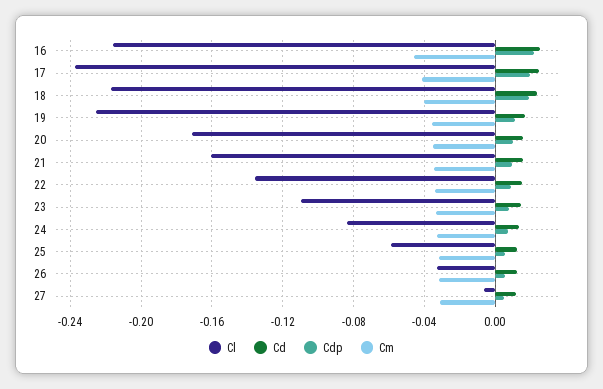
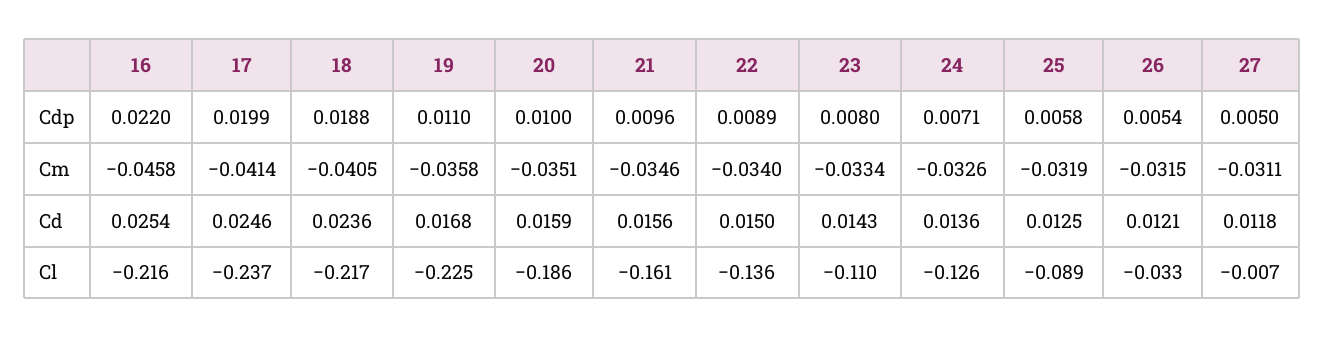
  {
    "Cl": {
      "16": -0.216,
      "17": -0.237,
      "18": -0.217,
      "19": -0.225,
-     "20": -0.17,
+     "20": -0.186,
      "21": -0.161,
      "22": -0.136,
      "23": -0.11,
-     "24": -0.085,
+     "24": -0.126,
-     "25": -0.06,
+     "25": -0.089,
      "26": -0.033,
      "27": -0.007
    },
    "Cd": {
      "16": 0.0254,
      "17": 0.0246,
      "18": 0.0236,
      "19": 0.0168,
      "20": 0.0159,
      "21": 0.0156,
      "22": 0.015,
      "23": 0.0143,
      "24": 0.0136,
      "25": 0.0125,
      "26": 0.0121,
      "27": 0.0118
    },
    "Cdp": {
      "16": 0.022,
      "17": 0.0199,
      "18": 0.0188,
      "19": 0.011,
      "20": 0.01,
      "21": 0.0096,
      "22": 0.0089,
      "23": 0.008,
      "24": 0.0071,
      "25": 0.0058,
      "26": 0.0054,
      "27": 0.005
    },
    "Cm": {
      "16": -0.0458,
      "17": -0.0414,
      "18": -0.0405,
      "19": -0.0358,
      "20": -0.0351,
      "21": -0.0346,
      "22": -0.034,
      "23": -0.0334,
      "24": -0.0326,
      "25": -0.0319,
      "26": -0.0315,
      "27": -0.0311
    }
  }

